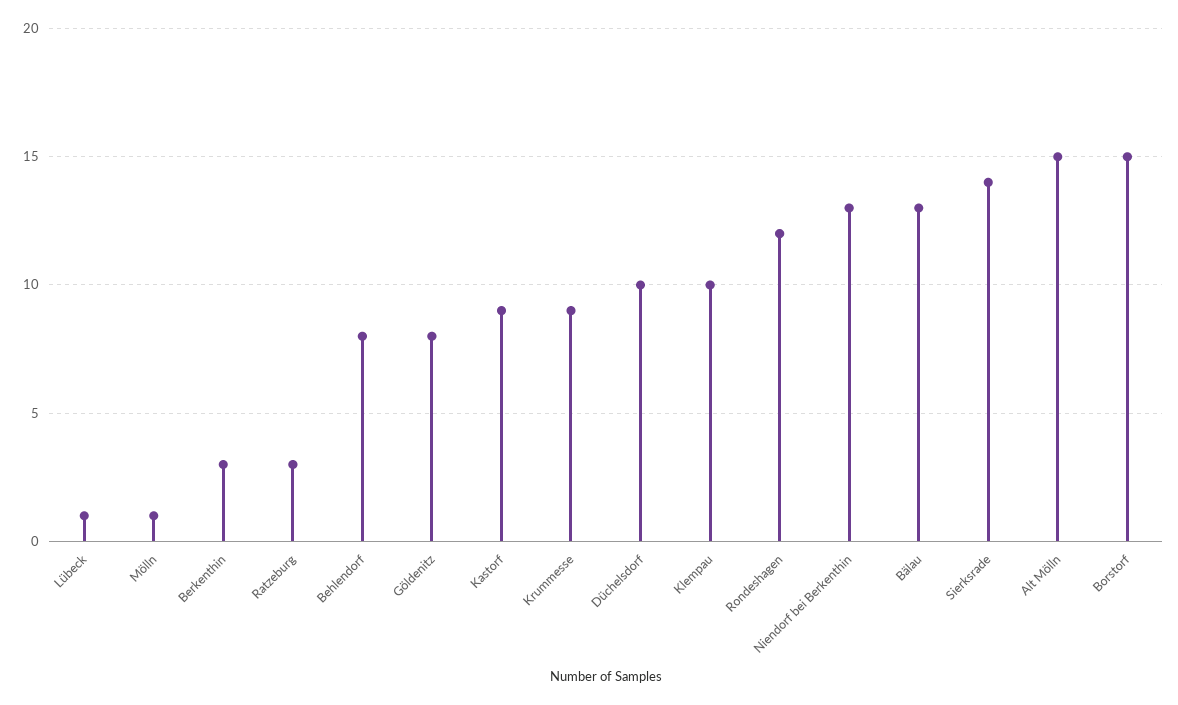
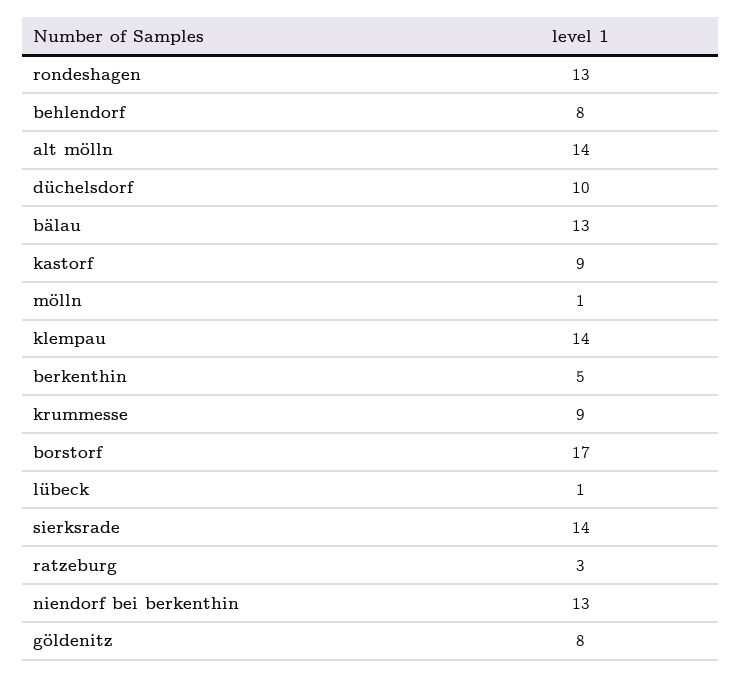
  {
    "Lübeck": 1,
    "Mölln": 1,
-   "Berkenthin": 3,
+   "Berkenthin": 5,
    "Ratzeburg": 3,
    "Behlendorf": 8,
    "Göldenitz": 8,
    "Kastorf": 9,
    "Krummesse": 9,
    "Düchelsdorf": 10,
-   "Klempau": 10,
+   "Klempau": 14,
-   "Rondeshagen": 12,
+   "Rondeshagen": 13,
    "Niendorf bei Berkenthin": 13,
    "Bälau": 13,
    "Sierksrade": 14,
-   "Alt Mölln": 15,
+   "Alt Mölln": 14,
-   "Borstorf": 15
+   "Borstorf": 17
  }

